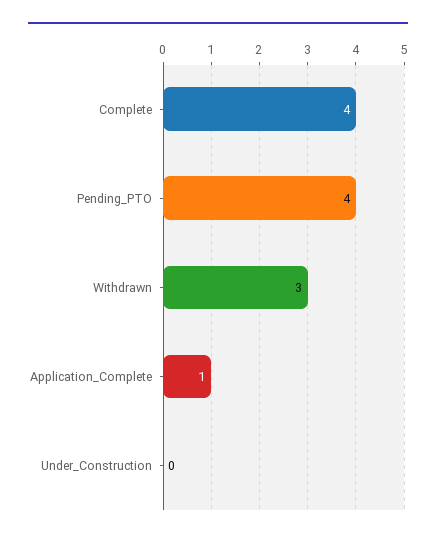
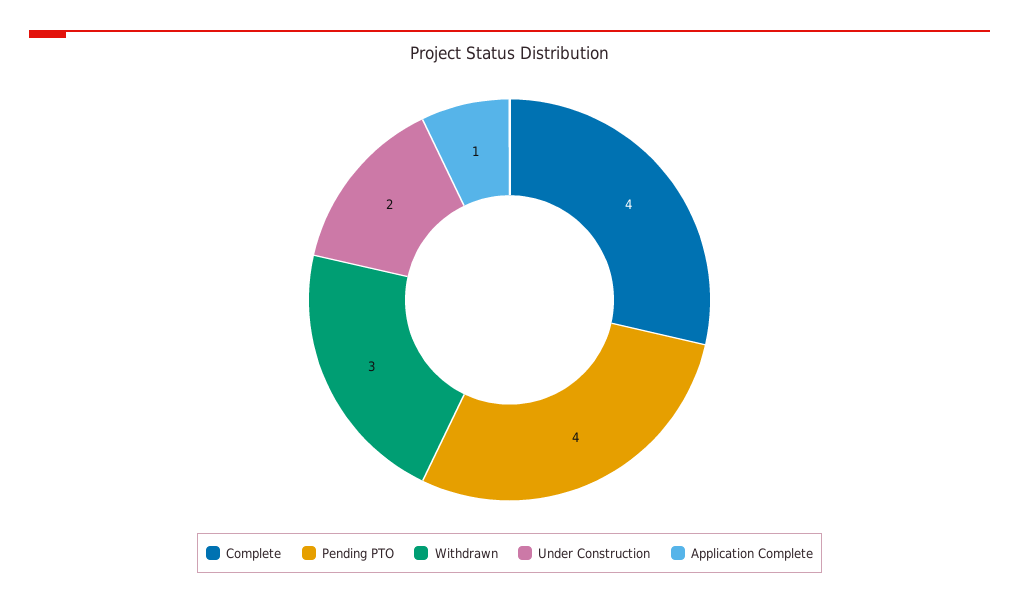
  {
    "Complete": 4,
    "Pending_PTO": 4,
    "Withdrawn": 3,
    "Application_Complete": 1,
-   "Under_Construction": 0
+   "Under_Construction": 2
  }

